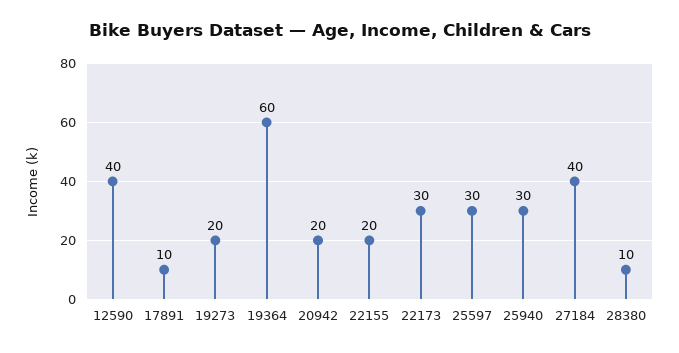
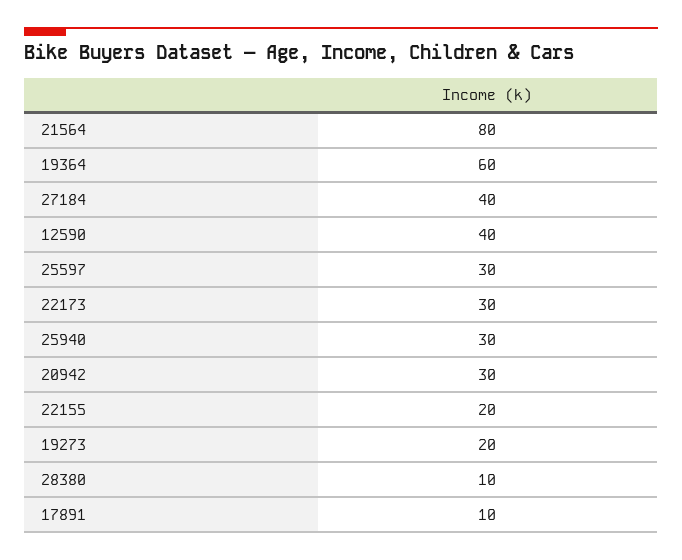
  {
    "12590": 40,
    "17891": 10,
    "19273": 20,
    "19364": 60,
-   "20942": 20,
+   "20942": 30,
    "22155": 20,
    "22173": 30,
    "25597": 30,
    "25940": 30,
    "27184": 40,
-   "28380": 10
+   "28380": 10,
+   "21564": 80
  }

